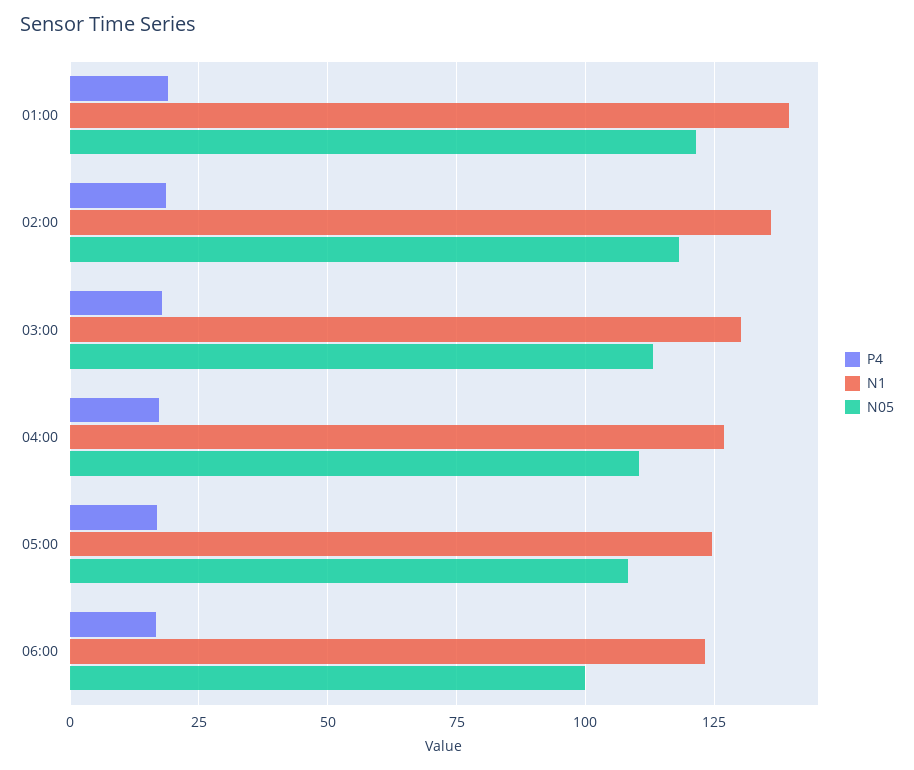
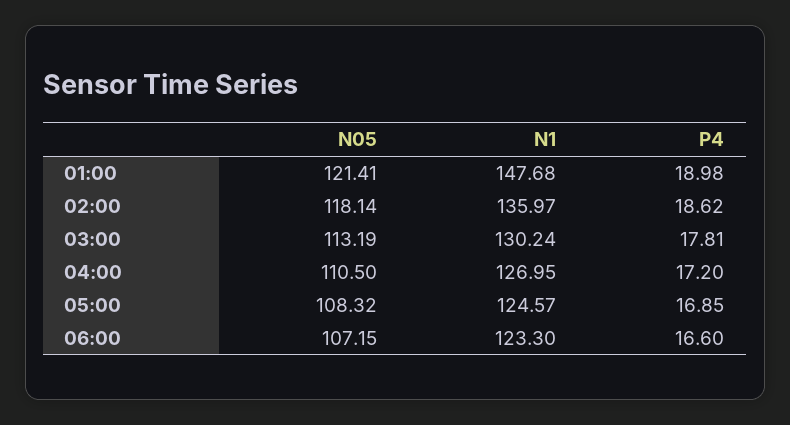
  {
    "P4": {
      "01:00": 18.98,
      "02:00": 18.62,
      "03:00": 17.81,
      "04:00": 17.2,
      "05:00": 16.85,
      "06:00": 16.6
    },
    "N1": {
-     "01:00": 140,
+     "01:00": 147.68,
      "02:00": 135.97,
      "03:00": 130.24,
      "04:00": 126.95,
      "05:00": 124.57,
      "06:00": 123.3
    },
    "N05": {
      "01:00": 121.41,
      "02:00": 118.14,
      "03:00": 113.19,
      "04:00": 110.5,
      "05:00": 108.32,
-     "06:00": 100
+     "06:00": 107.15
    }
  }

